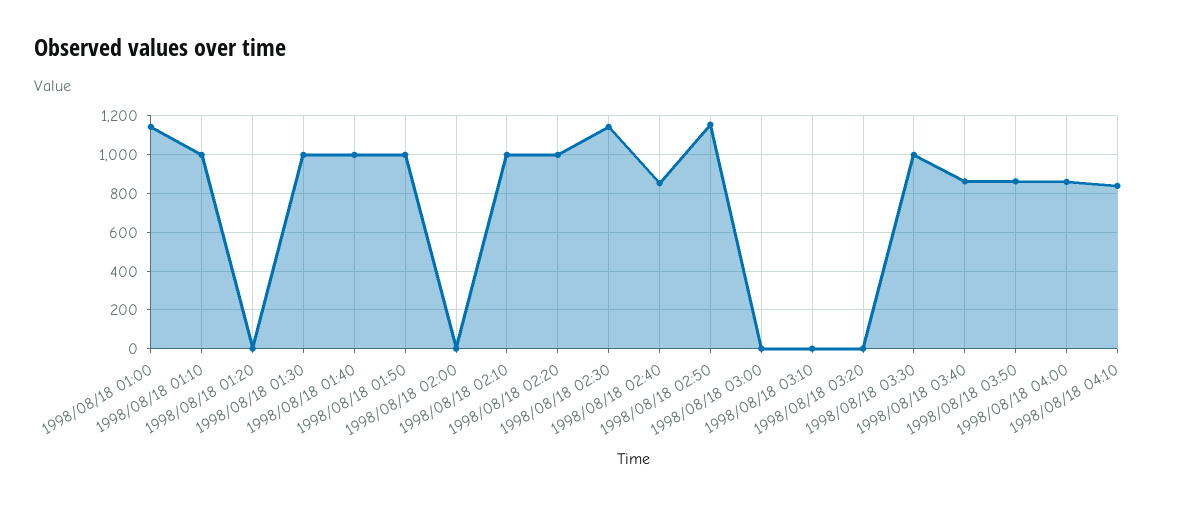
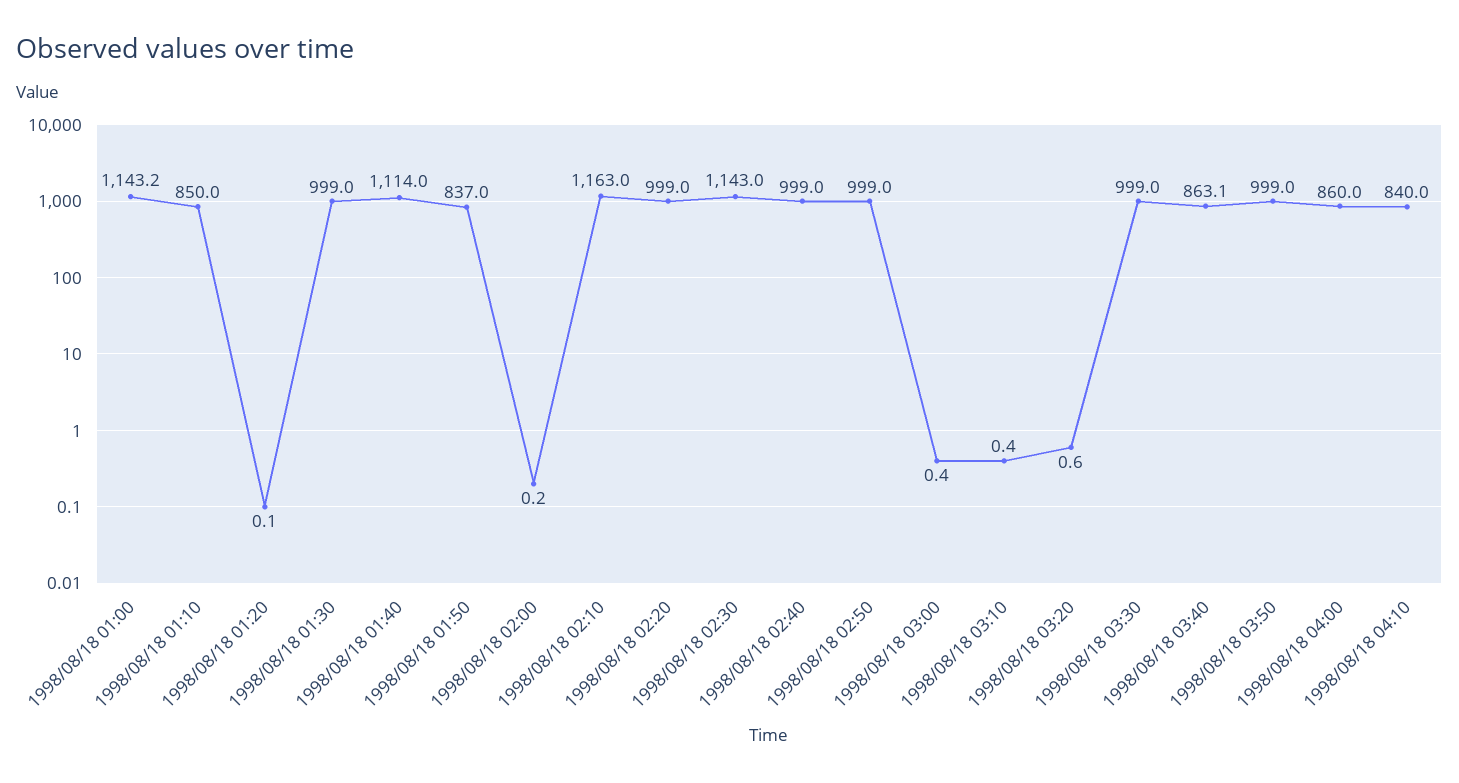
  {
    "1998/08/18 01:00": 1143.2,
-   "1998/08/18 01:10": 1000,
+   "1998/08/18 01:10": 850,
    "1998/08/18 01:20": 0.1,
    "1998/08/18 01:30": 999,
-   "1998/08/18 01:40": 1000,
+   "1998/08/18 01:40": 1114,
-   "1998/08/18 01:50": 1000,
+   "1998/08/18 01:50": 837,
    "1998/08/18 02:00": 0.2,
-   "1998/08/18 02:10": 1000,
+   "1998/08/18 02:10": 1163,
    "1998/08/18 02:20": 999,
    "1998/08/18 02:30": 1143,
-   "1998/08/18 02:40": 850,
+   "1998/08/18 02:40": 999,
-   "1998/08/18 02:50": 1150,
+   "1998/08/18 02:50": 999,
    "1998/08/18 03:00": 0.4,
    "1998/08/18 03:10": 0.4,
    "1998/08/18 03:20": 0.6,
    "1998/08/18 03:30": 999,
    "1998/08/18 03:40": 863.1,
-   "1998/08/18 03:50": 850,
+   "1998/08/18 03:50": 999,
    "1998/08/18 04:00": 860,
    "1998/08/18 04:10": 840
  }

